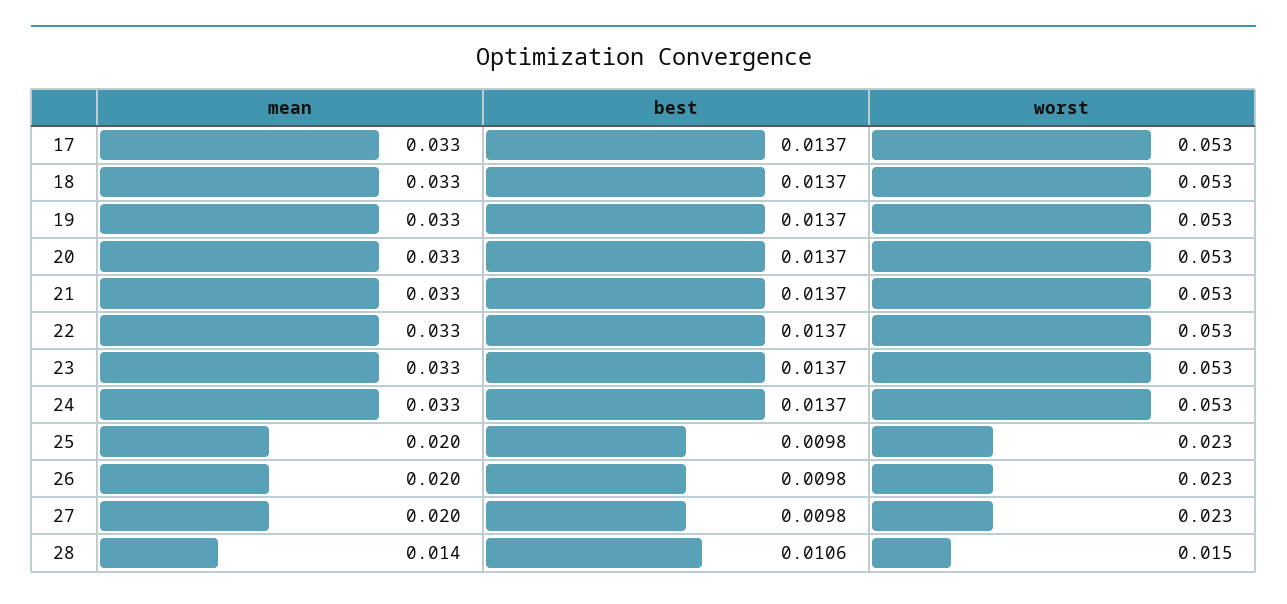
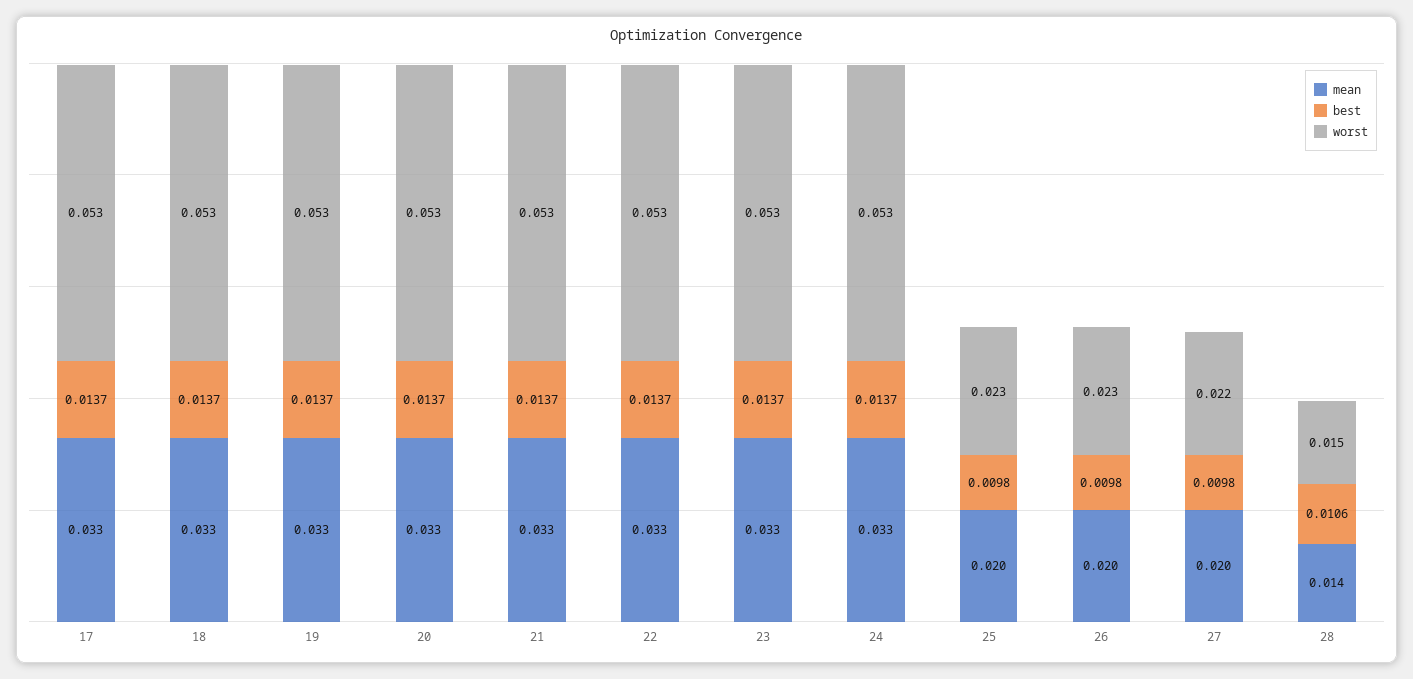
  {
    "mean": {
      "17": 0.033,
      "18": 0.033,
      "19": 0.033,
      "20": 0.033,
      "21": 0.033,
      "22": 0.033,
      "23": 0.033,
      "24": 0.033,
      "25": 0.02,
      "26": 0.02,
      "27": 0.02,
      "28": 0.014
    },
    "best": {
      "17": 0.0137,
      "18": 0.0137,
      "19": 0.0137,
      "20": 0.0137,
      "21": 0.0137,
      "22": 0.0137,
      "23": 0.0137,
      "24": 0.0137,
      "25": 0.0098,
      "26": 0.0098,
      "27": 0.0098,
      "28": 0.0106
    },
    "worst": {
      "17": 0.053,
      "18": 0.053,
      "19": 0.053,
      "20": 0.053,
      "21": 0.053,
      "22": 0.053,
      "23": 0.053,
      "24": 0.053,
      "25": 0.023,
      "26": 0.023,
-     "27": 0.023,
+     "27": 0.022,
      "28": 0.015
    }
  }

